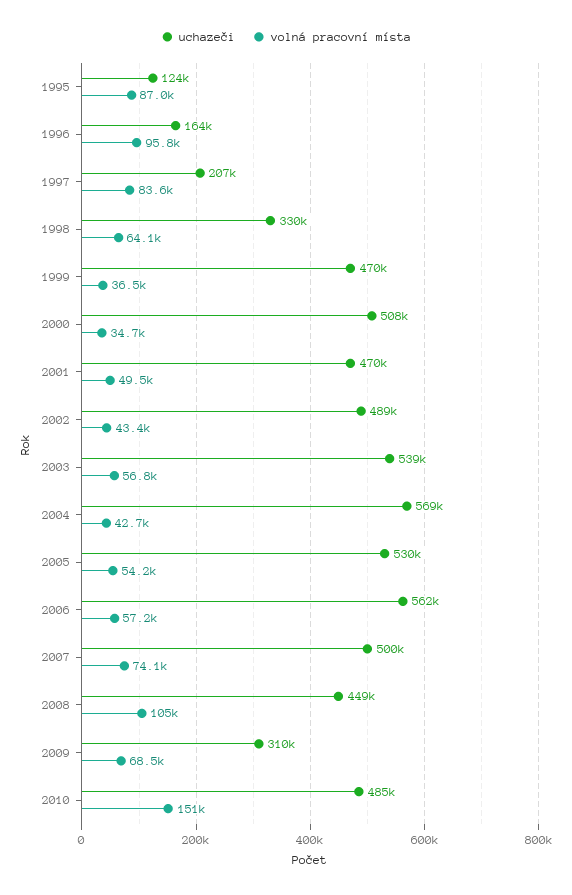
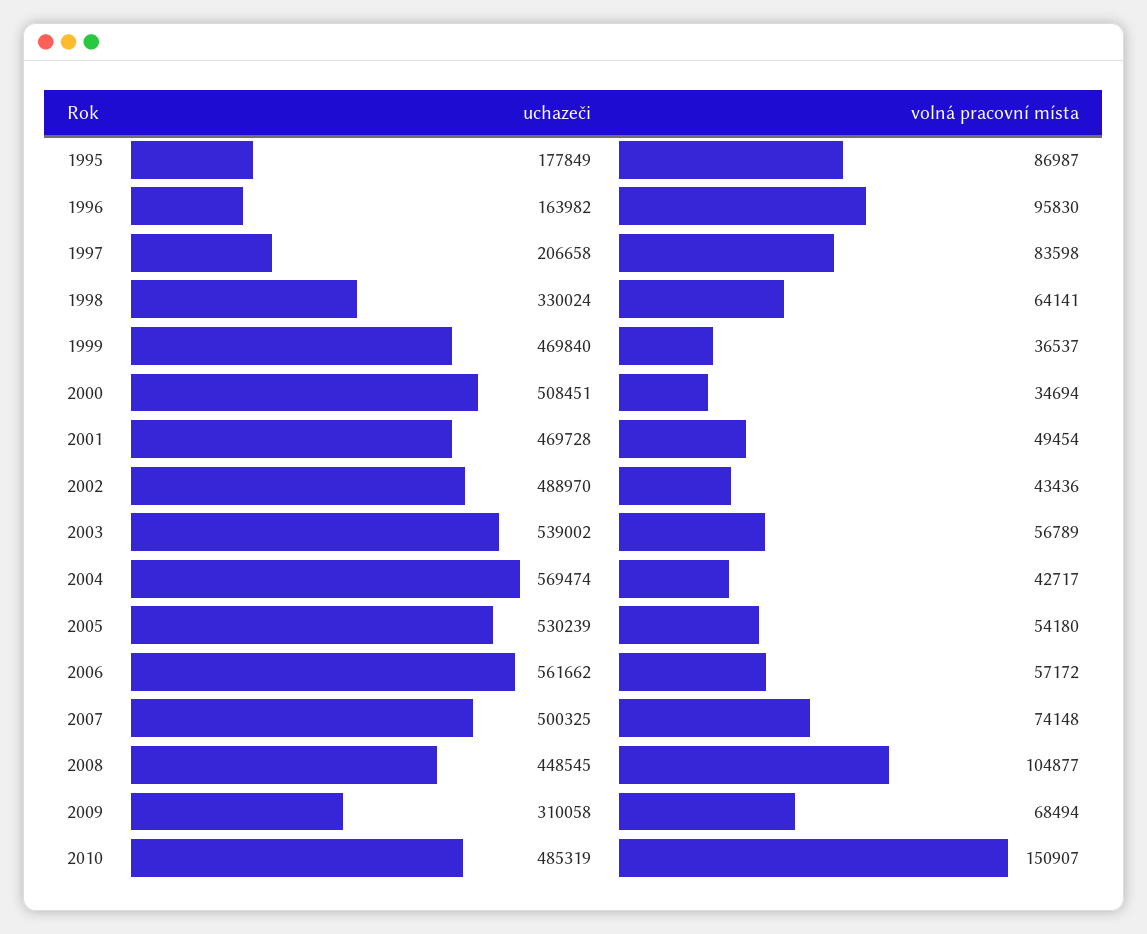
  {
    "uchazeči": {
-     "1995": 124000,
+     "1995": 177849,
      "1996": 163982,
      "1997": 206658,
      "1998": 330024,
      "1999": 469840,
      "2000": 508451,
      "2001": 469728,
      "2002": 488970,
      "2003": 539002,
      "2004": 569474,
      "2005": 530239,
      "2006": 561662,
      "2007": 500325,
      "2008": 448545,
      "2009": 310058,
      "2010": 485319
    },
    "volná pracovní místa": {
      "1995": 86987,
      "1996": 95830,
      "1997": 83598,
      "1998": 64141,
      "1999": 36537,
      "2000": 34694,
      "2001": 49454,
      "2002": 43436,
      "2003": 56789,
      "2004": 42717,
      "2005": 54180,
      "2006": 57172,
      "2007": 74148,
      "2008": 104877,
      "2009": 68494,
      "2010": 150907
    }
  }

